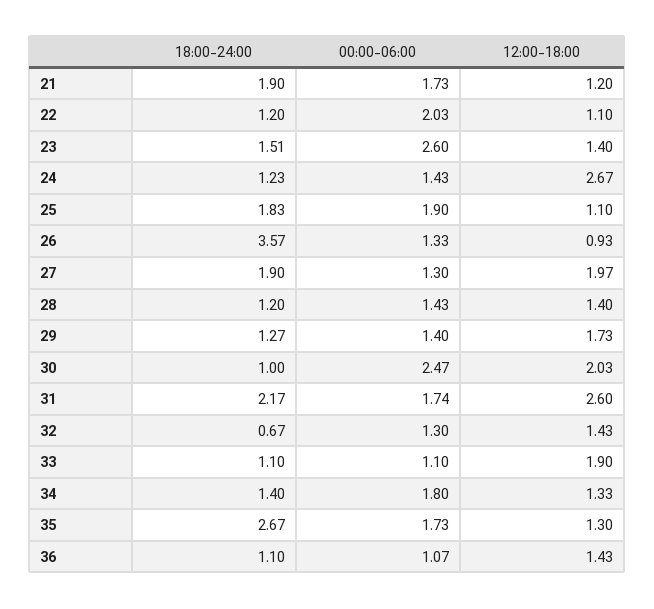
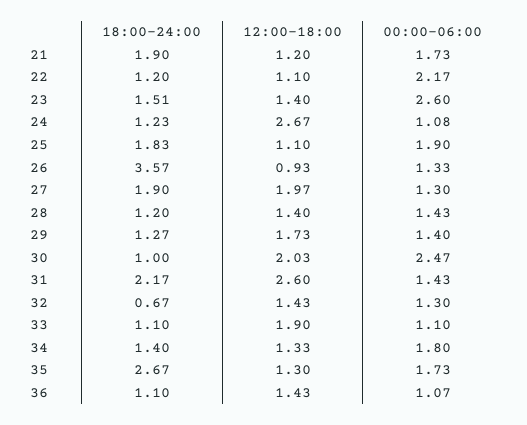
  {
    "18:00-24:00": {
      "21": 1.9,
      "22": 1.2,
      "23": 1.51,
      "24": 1.23,
      "25": 1.83,
      "26": 3.57,
      "27": 1.9,
      "28": 1.2,
      "29": 1.27,
      "30": 1,
      "31": 2.17,
      "32": 0.67,
      "33": 1.1,
      "34": 1.4,
      "35": 2.67,
      "36": 1.1
    },
    "00:00-06:00": {
      "21": 1.73,
-     "22": 2.03,
+     "22": 2.17,
      "23": 2.6,
-     "24": 1.43,
+     "24": 1.08,
      "25": 1.9,
      "26": 1.33,
      "27": 1.3,
      "28": 1.43,
      "29": 1.4,
      "30": 2.47,
-     "31": 1.74,
+     "31": 1.43,
      "32": 1.3,
      "33": 1.1,
      "34": 1.8,
      "35": 1.73,
      "36": 1.07
    },
    "12:00-18:00": {
      "21": 1.2,
      "22": 1.1,
      "23": 1.4,
      "24": 2.67,
      "25": 1.1,
      "26": 0.93,
      "27": 1.97,
      "28": 1.4,
      "29": 1.73,
      "30": 2.03,
      "31": 2.6,
      "32": 1.43,
      "33": 1.9,
      "34": 1.33,
      "35": 1.3,
      "36": 1.43
    }
  }

